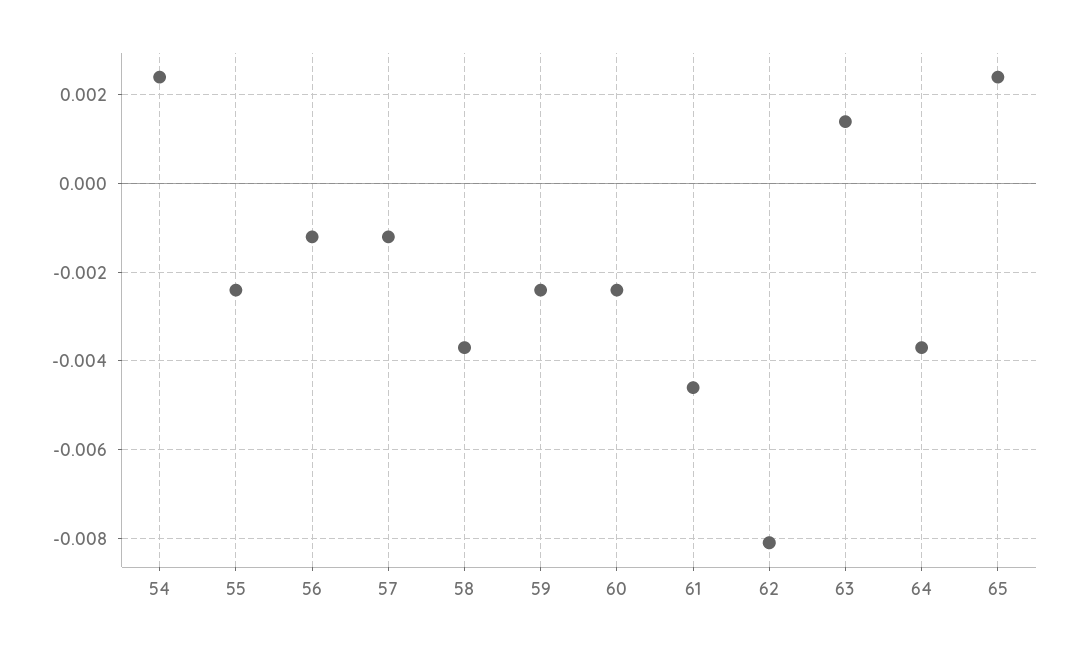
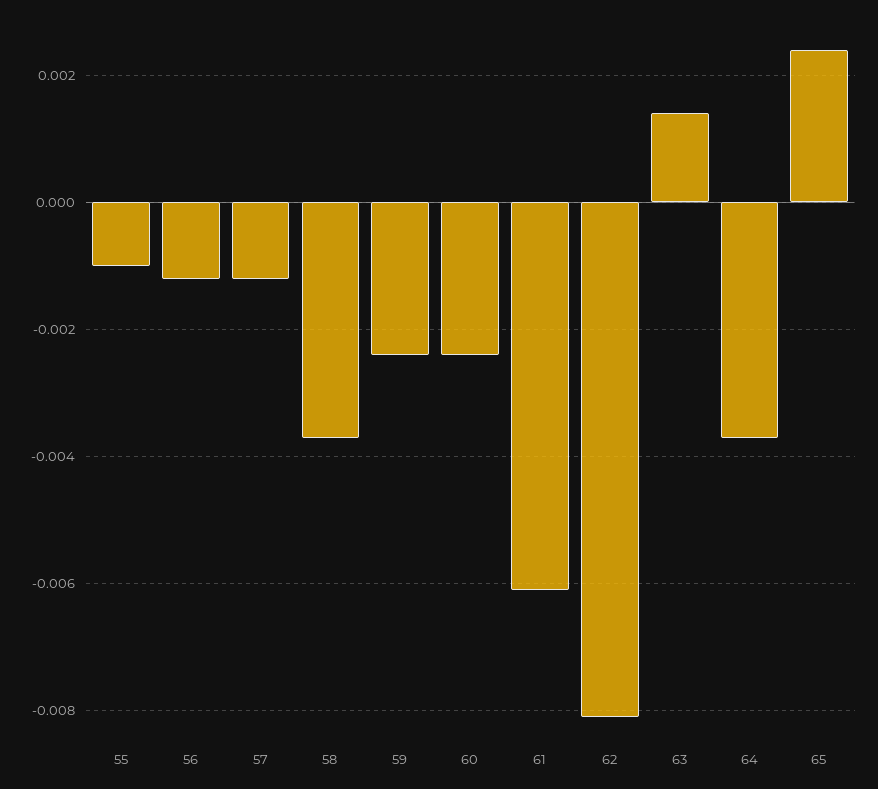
  {
-   "54": 0.0025,
-   "55": -0.0025,
+   "55": -0.001,
    "56": -0.001,
    "57": -0.001,
    "58": -0.0035,
    "59": -0.0025,
    "60": -0.0025,
-   "61": -0.0045,
+   "61": -0.006,
    "62": -0.008,
    "63": 0.0015,
    "64": -0.0035,
    "65": 0.0025
  }

